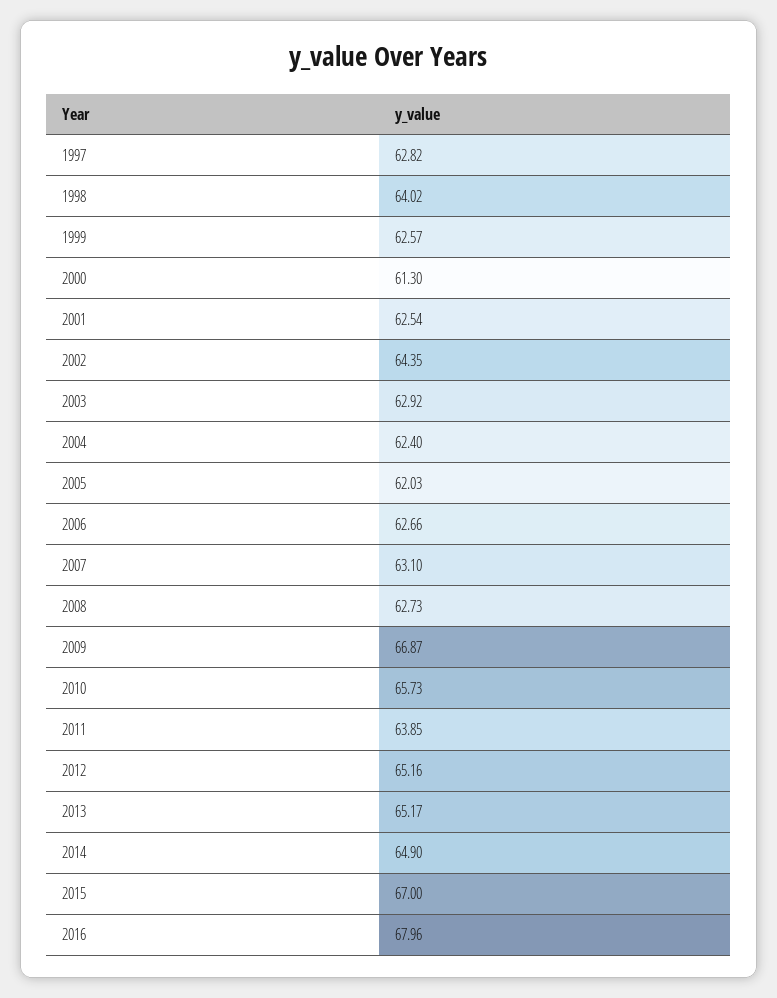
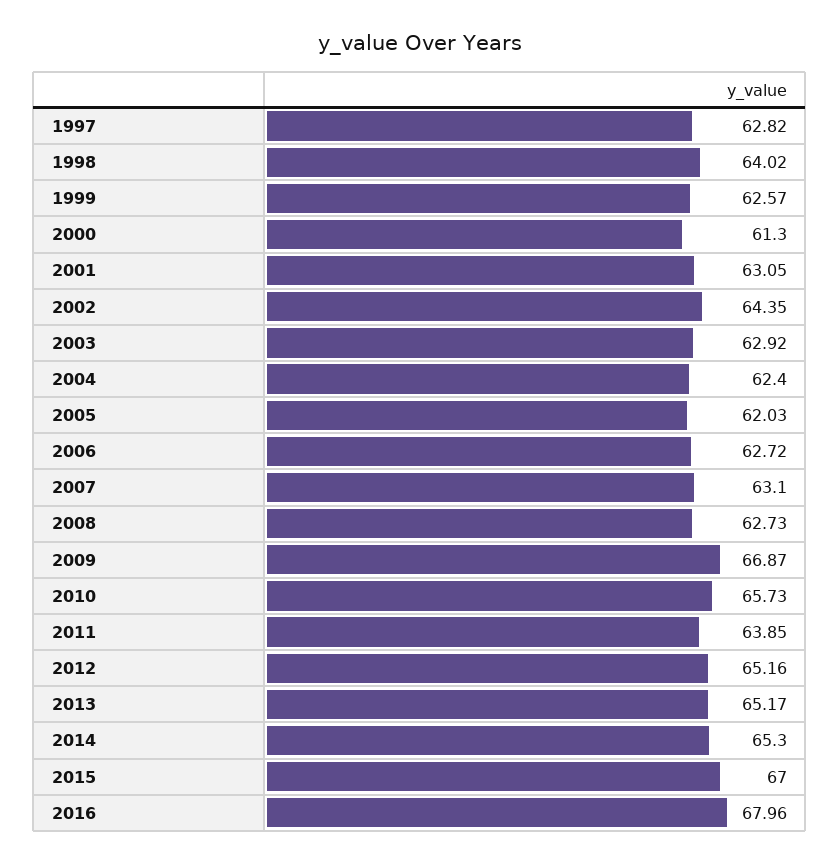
  {
    "1997": 62.82,
    "1998": 64.02,
    "1999": 62.57,
    "2000": 61.3,
-   "2001": 62.54,
+   "2001": 63.05,
    "2002": 64.35,
    "2003": 62.92,
    "2004": 62.4,
    "2005": 62.03,
-   "2006": 62.66,
+   "2006": 62.72,
    "2007": 63.1,
    "2008": 62.73,
    "2009": 66.87,
    "2010": 65.73,
    "2011": 63.85,
    "2012": 65.16,
    "2013": 65.17,
-   "2014": 64.9,
+   "2014": 65.3,
    "2015": 67,
    "2016": 67.96
  }

